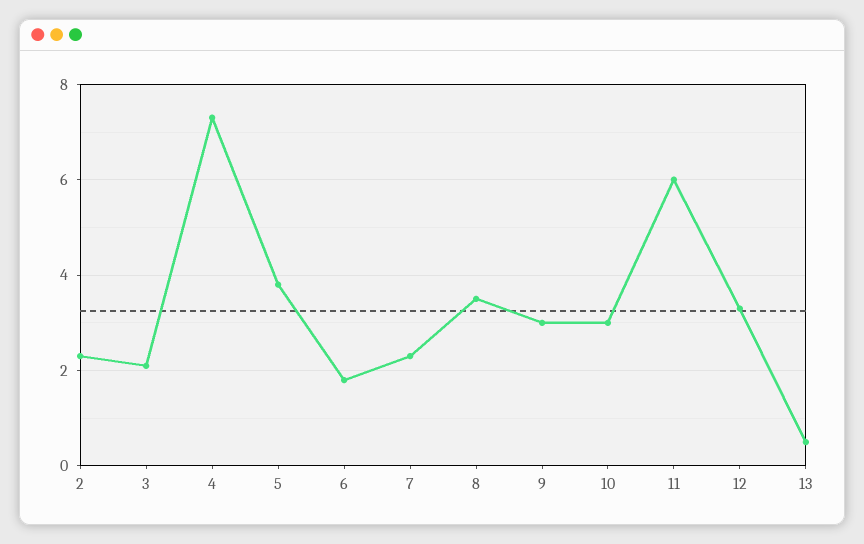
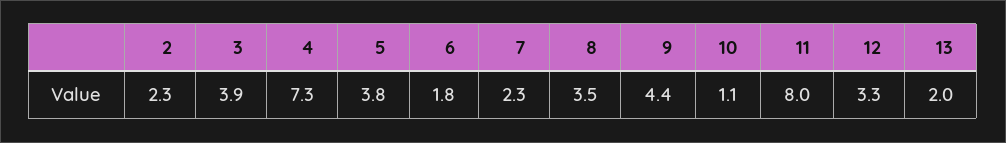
  {
    "2": 2.3,
-   "3": 2,
+   "3": 3.9,
    "4": 7.3,
    "5": 3.8,
    "6": 1.8,
    "7": 2.3,
    "8": 3.5,
-   "9": 3,
+   "9": 4.4,
-   "10": 3,
+   "10": 1.1,
-   "11": 6,
+   "11": 8,
    "12": 3.3,
-   "13": 0.5
+   "13": 2
  }

